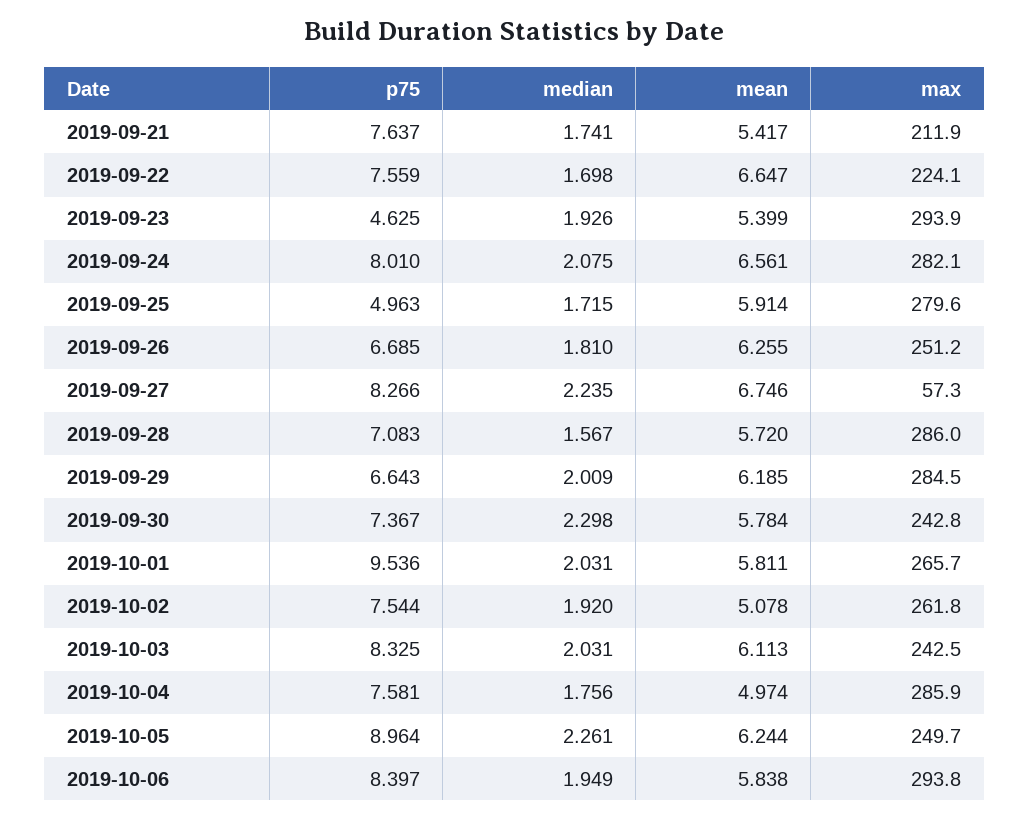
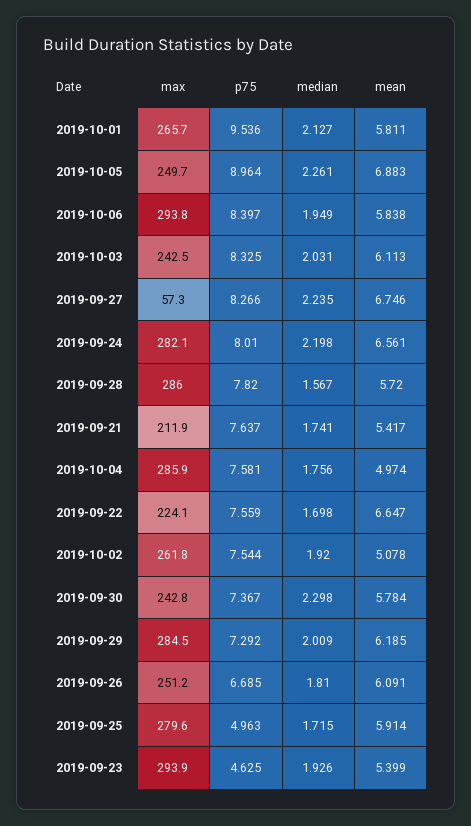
  {
    "p75": {
      "2019-09-21": 7.637,
      "2019-09-22": 7.559,
      "2019-09-23": 4.625,
      "2019-09-24": 8.01,
      "2019-09-25": 4.963,
      "2019-09-26": 6.685,
      "2019-09-27": 8.266,
-     "2019-09-28": 7.083,
+     "2019-09-28": 7.82,
-     "2019-09-29": 6.643,
+     "2019-09-29": 7.292,
      "2019-09-30": 7.367,
      "2019-10-01": 9.536,
      "2019-10-02": 7.544,
      "2019-10-03": 8.325,
      "2019-10-04": 7.581,
      "2019-10-05": 8.964,
      "2019-10-06": 8.397
    },
    "median": {
      "2019-09-21": 1.741,
      "2019-09-22": 1.698,
      "2019-09-23": 1.926,
-     "2019-09-24": 2.075,
+     "2019-09-24": 2.198,
      "2019-09-25": 1.715,
      "2019-09-26": 1.81,
      "2019-09-27": 2.235,
      "2019-09-28": 1.567,
      "2019-09-29": 2.009,
      "2019-09-30": 2.298,
-     "2019-10-01": 2.031,
+     "2019-10-01": 2.127,
      "2019-10-02": 1.92,
      "2019-10-03": 2.031,
      "2019-10-04": 1.756,
      "2019-10-05": 2.261,
      "2019-10-06": 1.949
    },
    "mean": {
      "2019-09-21": 5.417,
      "2019-09-22": 6.647,
      "2019-09-23": 5.399,
      "2019-09-24": 6.561,
      "2019-09-25": 5.914,
-     "2019-09-26": 6.255,
+     "2019-09-26": 6.091,
      "2019-09-27": 6.746,
      "2019-09-28": 5.72,
      "2019-09-29": 6.185,
      "2019-09-30": 5.784,
      "2019-10-01": 5.811,
      "2019-10-02": 5.078,
      "2019-10-03": 6.113,
      "2019-10-04": 4.974,
-     "2019-10-05": 6.244,
+     "2019-10-05": 6.883,
      "2019-10-06": 5.838
    },
    "max": {
      "2019-09-21": 211.9,
      "2019-09-22": 224.1,
      "2019-09-23": 293.9,
      "2019-09-24": 282.1,
      "2019-09-25": 279.6,
      "2019-09-26": 251.2,
      "2019-09-27": 57.3,
      "2019-09-28": 286,
      "2019-09-29": 284.5,
      "2019-09-30": 242.8,
      "2019-10-01": 265.7,
      "2019-10-02": 261.8,
      "2019-10-03": 242.5,
      "2019-10-04": 285.9,
      "2019-10-05": 249.7,
      "2019-10-06": 293.8
    }
  }

